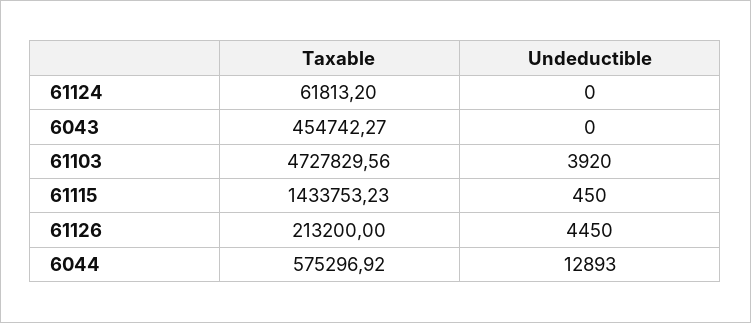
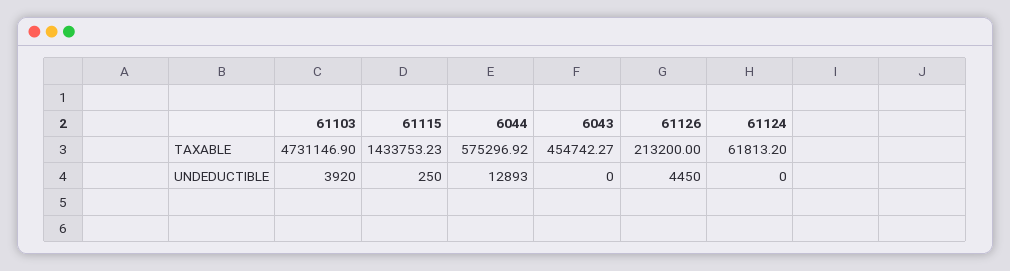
  {
    "Taxable": {
      "61124": 61813.2,
      "6043": 454742.27,
-     "61103": 4727829.56,
+     "61103": 4731146.9,
      "61115": 1433753.23,
      "61126": 213200,
      "6044": 575296.92
    },
    "Undeductible": {
      "61124": 0,
      "6043": 0,
      "61103": 3920,
-     "61115": 450,
+     "61115": 250,
      "61126": 4450,
      "6044": 12893
    }
  }

